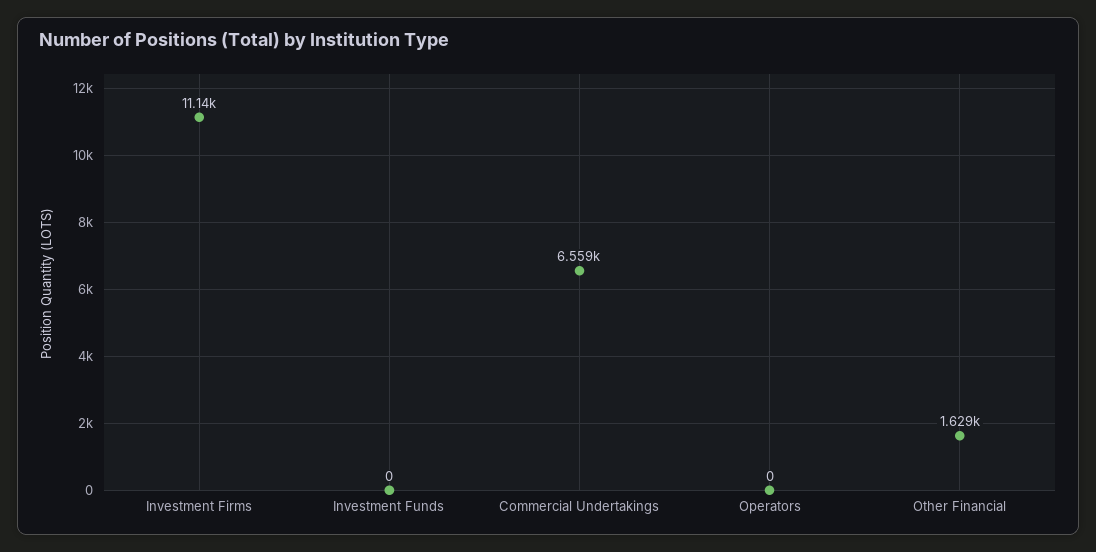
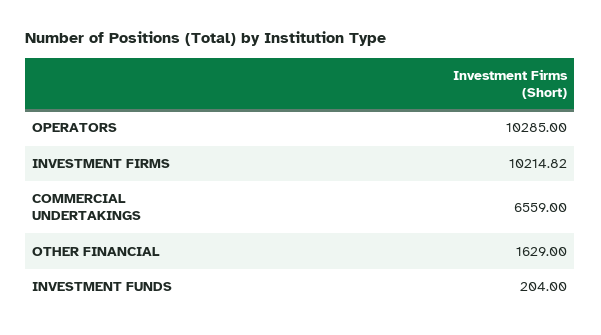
  {
-   "Investment Firms": 11140,
+   "Investment Firms": 10214.82,
-   "Investment Funds": 0,
+   "Investment Funds": 204,
    "Commercial Undertakings": 6559,
-   "Operators": 0,
+   "Operators": 10285,
    "Other Financial": 1629
  }

